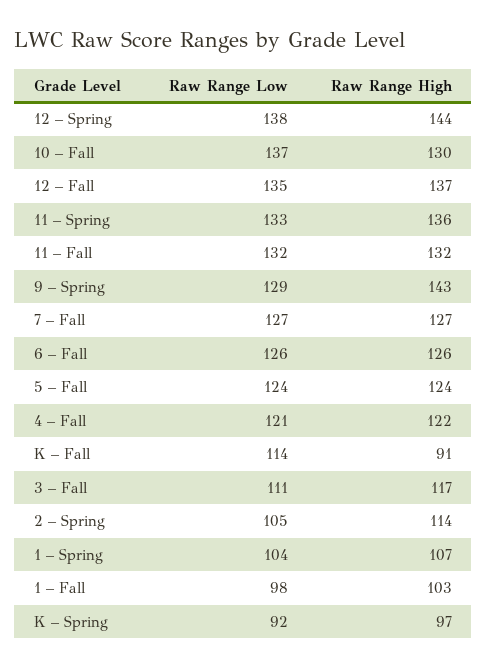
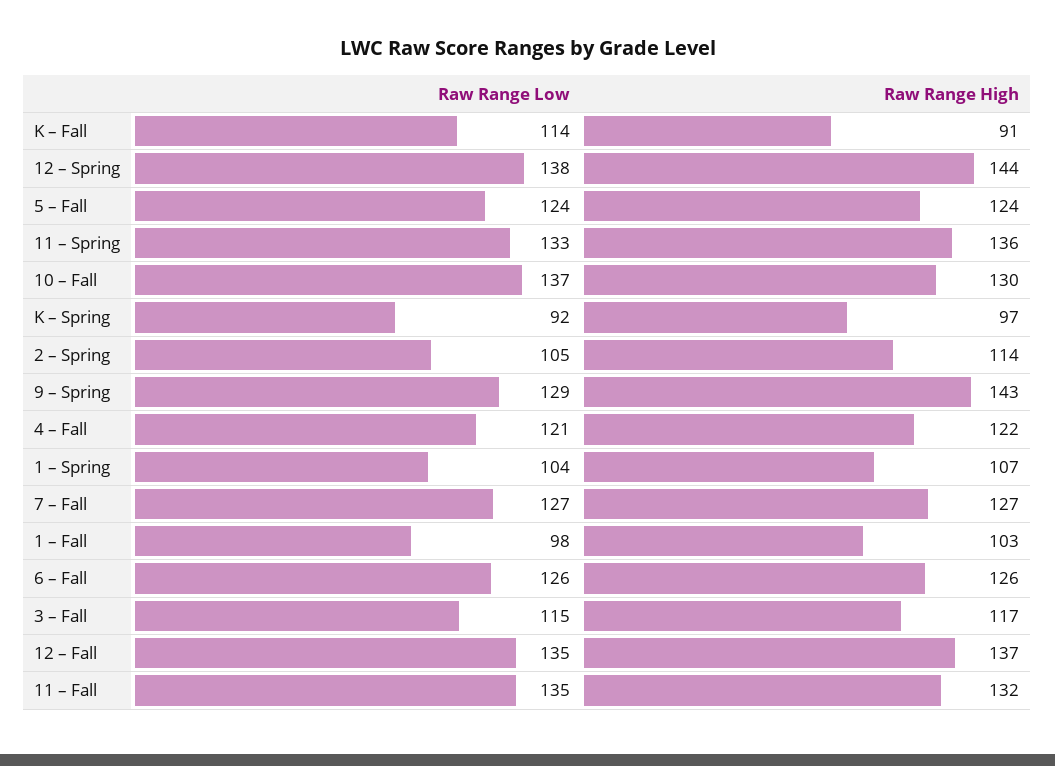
  {
    "Raw Range Low": {
      "12 – Spring": 138,
      "10 – Fall": 137,
      "12 – Fall": 135,
      "11 – Spring": 133,
-     "11 – Fall": 132,
+     "11 – Fall": 135,
      "9 – Spring": 129,
      "7 – Fall": 127,
      "6 – Fall": 126,
      "5 – Fall": 124,
      "4 – Fall": 121,
      "K – Fall": 114,
-     "3 – Fall": 111,
+     "3 – Fall": 115,
      "2 – Spring": 105,
      "1 – Spring": 104,
      "1 – Fall": 98,
      "K – Spring": 92
    },
    "Raw Range High": {
      "12 – Spring": 144,
      "10 – Fall": 130,
      "12 – Fall": 137,
      "11 – Spring": 136,
      "11 – Fall": 132,
      "9 – Spring": 143,
      "7 – Fall": 127,
      "6 – Fall": 126,
      "5 – Fall": 124,
      "4 – Fall": 122,
      "K – Fall": 91,
      "3 – Fall": 117,
      "2 – Spring": 114,
      "1 – Spring": 107,
      "1 – Fall": 103,
      "K – Spring": 97
    }
  }

